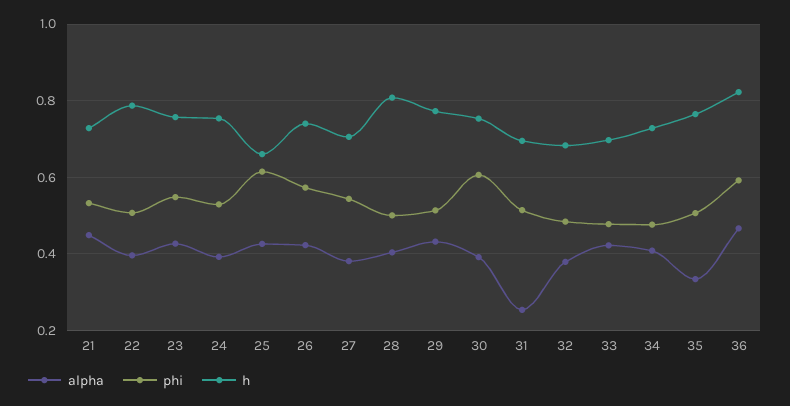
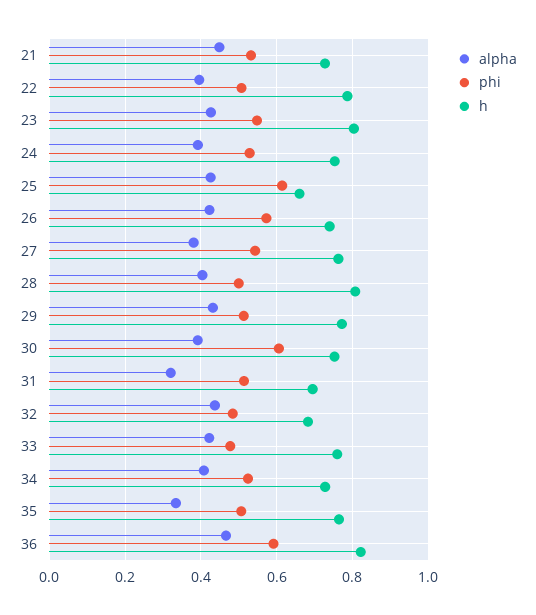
  {
    "alpha": {
      "21": 0.44,
      "22": 0.4,
      "23": 0.42,
      "24": 0.4,
      "25": 0.42,
      "26": 0.42,
      "27": 0.38,
      "28": 0.4,
      "29": 0.44,
      "30": 0.4,
-     "31": 0.26,
+     "31": 0.32,
-     "32": 0.38,
+     "32": 0.44,
      "33": 0.42,
      "34": 0.4,
      "35": 0.34,
      "36": 0.46
    },
    "phi": {
      "21": 0.54,
      "22": 0.5,
      "23": 0.54,
      "24": 0.52,
      "25": 0.62,
      "26": 0.58,
      "27": 0.54,
      "28": 0.5,
      "29": 0.52,
      "30": 0.6,
      "31": 0.52,
      "32": 0.48,
      "33": 0.48,
-     "34": 0.48,
+     "34": 0.52,
      "35": 0.5,
      "36": 0.6
    },
    "h": {
      "21": 0.72,
      "22": 0.78,
-     "23": 0.76,
+     "23": 0.8,
      "24": 0.76,
      "25": 0.66,
      "26": 0.74,
-     "27": 0.7,
+     "27": 0.76,
      "28": 0.8,
      "29": 0.78,
      "30": 0.76,
      "31": 0.7,
      "32": 0.68,
-     "33": 0.7,
+     "33": 0.76,
      "34": 0.72,
      "35": 0.76,
      "36": 0.82
    }
  }

